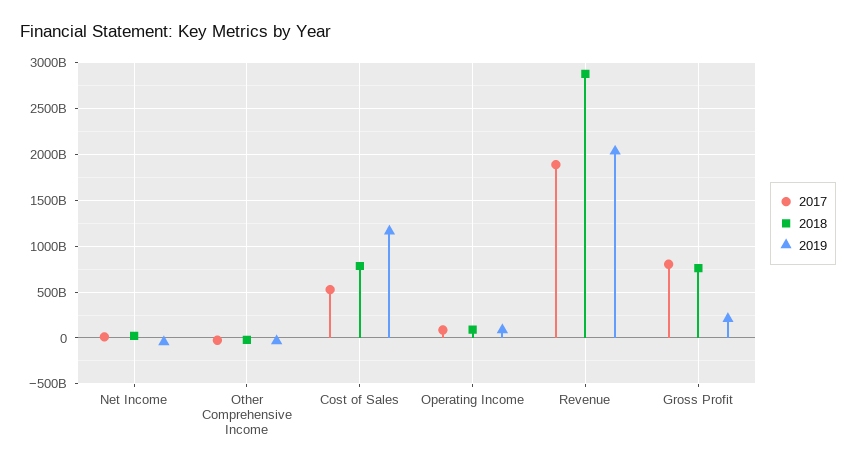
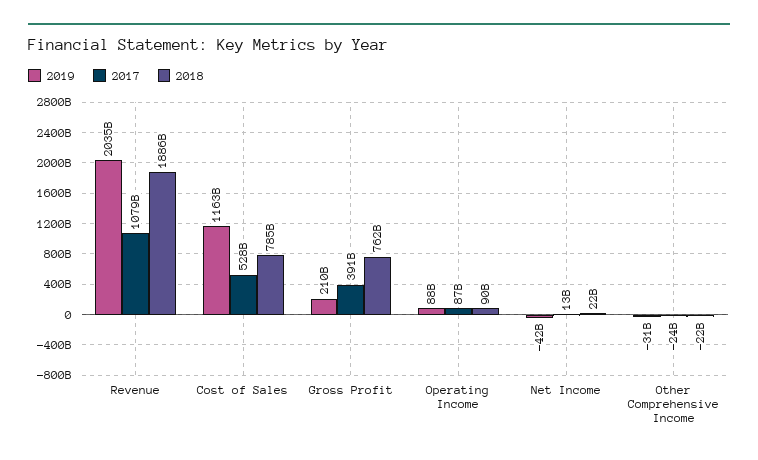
  {
    "2017": {
      "Net Income": 13000000000,
      "Other Comprehensive Income": -24000000000,
      "Cost of Sales": 528000000000,
      "Operating Income": 87000000000,
-     "Revenue": 1900000000000,
+     "Revenue": 1079000000000,
-     "Gross Profit": 800000000000
+     "Gross Profit": 391000000000
    },
    "2018": {
      "Net Income": 22000000000,
      "Other Comprehensive Income": -22000000000,
      "Cost of Sales": 785000000000,
      "Operating Income": 90000000000,
-     "Revenue": 2900000000000,
+     "Revenue": 1886000000000,
      "Gross Profit": 762000000000
    },
    "2019": {
      "Net Income": -42000000000,
      "Other Comprehensive Income": -31000000000,
      "Cost of Sales": 1163000000000,
      "Operating Income": 88000000000,
      "Revenue": 2035000000000,
      "Gross Profit": 210000000000
    }
  }

